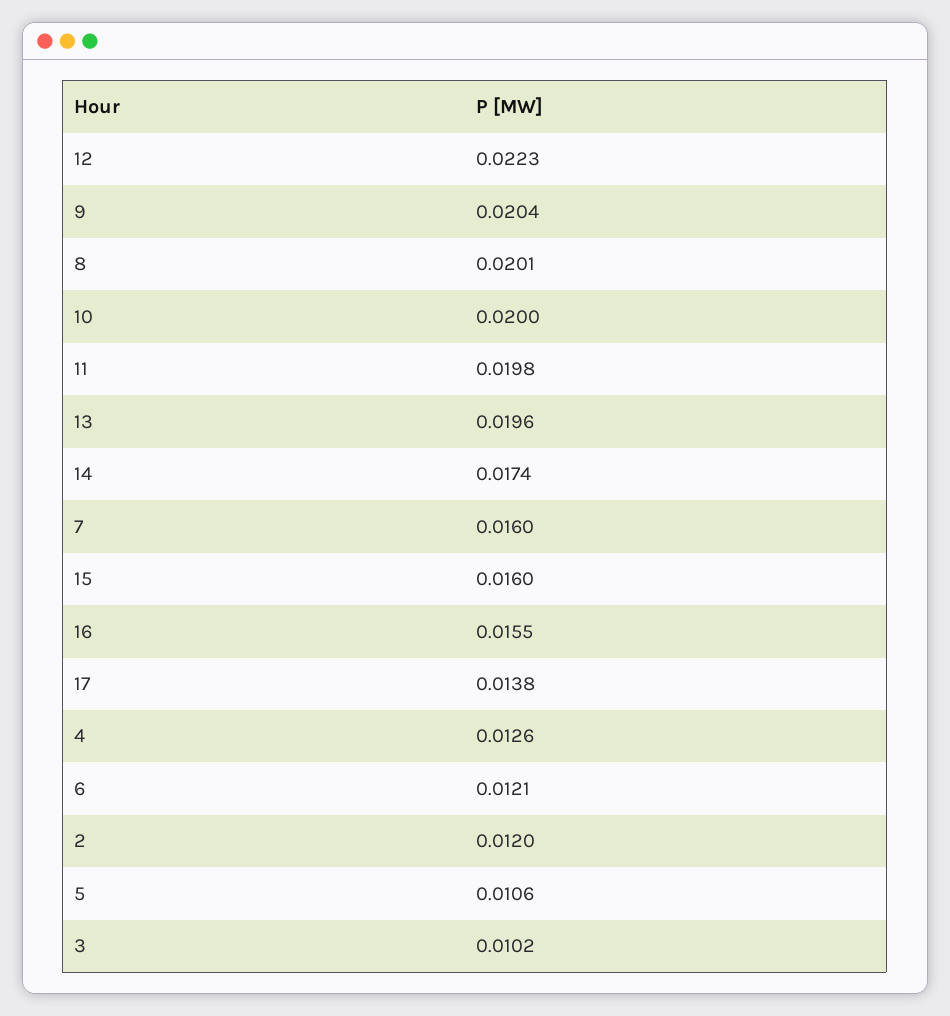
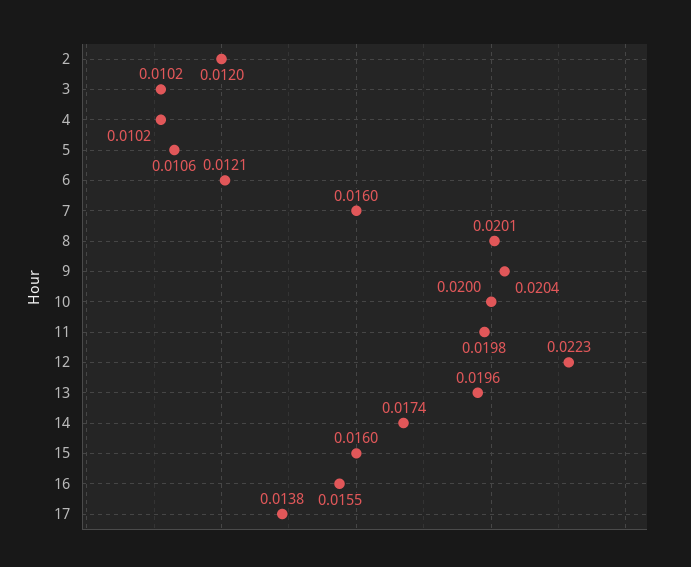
  {
    "12": 0.0223,
    "9": 0.0204,
    "8": 0.0201,
    "10": 0.02,
    "11": 0.0198,
    "13": 0.0196,
    "14": 0.0174,
    "7": 0.016,
    "15": 0.016,
    "16": 0.0155,
    "17": 0.0138,
-   "4": 0.0126,
+   "4": 0.0102,
    "6": 0.0121,
    "2": 0.012,
    "5": 0.0106,
    "3": 0.0102
  }

